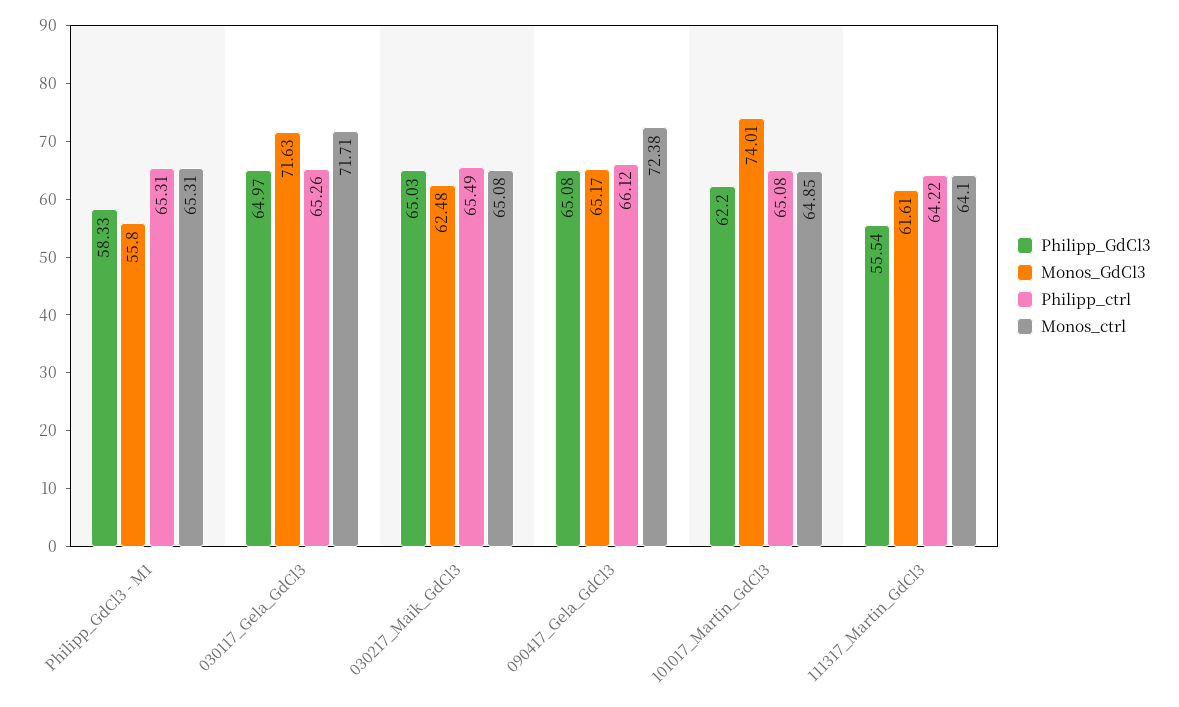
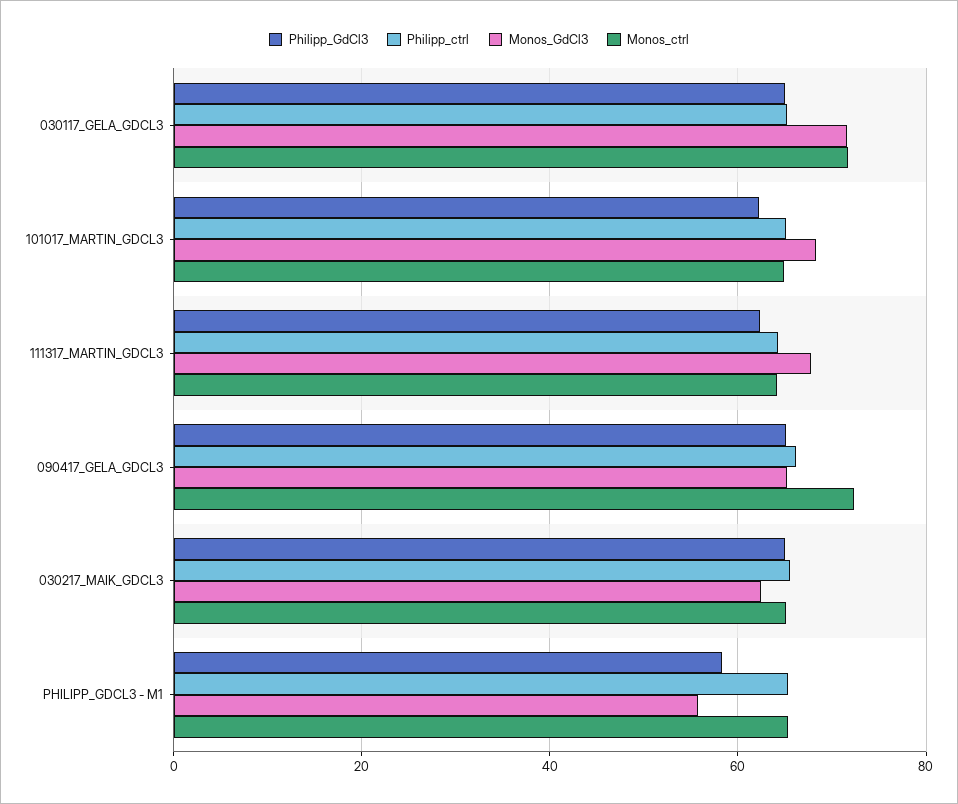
  {
    "Philipp_GdCl3": {
      "Philipp_GdCl3 - M1": 58.33,
      "030117_Gela_GdCl3": 64.97,
      "030217_Maik_GdCl3": 65.03,
      "090417_Gela_GdCl3": 65.08,
      "101017_Martin_GdCl3": 62.2,
-     "111317_Martin_GdCl3": 55.54
+     "111317_Martin_GdCl3": 62
    },
    "Monos_GdCl3": {
      "Philipp_GdCl3 - M1": 55.8,
      "030117_Gela_GdCl3": 71.63,
      "030217_Maik_GdCl3": 62.48,
      "090417_Gela_GdCl3": 65.17,
-     "101017_Martin_GdCl3": 74.01,
+     "101017_Martin_GdCl3": 68,
-     "111317_Martin_GdCl3": 61.61
+     "111317_Martin_GdCl3": 68
    },
    "Philipp_ctrl": {
      "Philipp_GdCl3 - M1": 65.31,
      "030117_Gela_GdCl3": 65.26,
      "030217_Maik_GdCl3": 65.49,
      "090417_Gela_GdCl3": 66.12,
      "101017_Martin_GdCl3": 65.08,
      "111317_Martin_GdCl3": 64.22
    },
    "Monos_ctrl": {
      "Philipp_GdCl3 - M1": 65.31,
      "030117_Gela_GdCl3": 71.71,
      "030217_Maik_GdCl3": 65.08,
      "090417_Gela_GdCl3": 72.38,
      "101017_Martin_GdCl3": 64.85,
      "111317_Martin_GdCl3": 64.1
    }
  }

